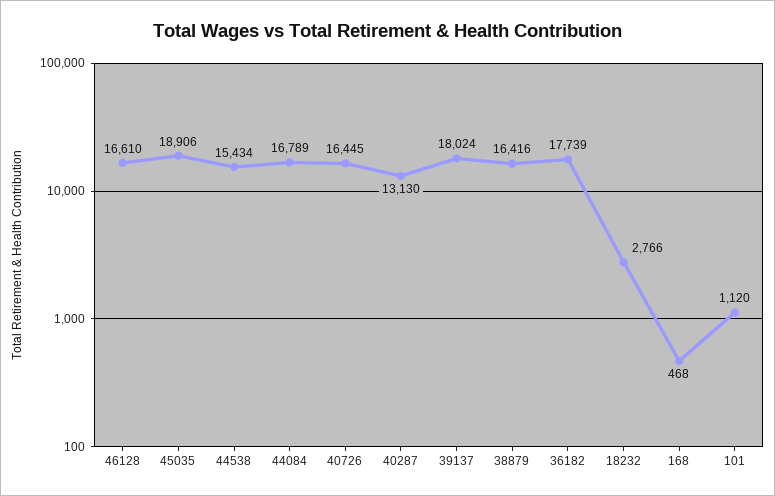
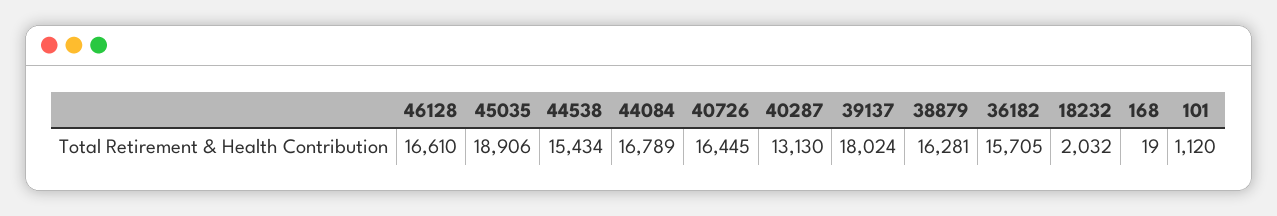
  {
    "46128": 16610,
    "45035": 18906,
    "44538": 15434,
    "44084": 16789,
    "40726": 16445,
    "40287": 13130,
    "39137": 18024,
-   "38879": 16416,
+   "38879": 16281,
-   "36182": 17739,
+   "36182": 15705,
-   "18232": 2766,
+   "18232": 2032,
-   "168": 468,
+   "168": 19,
    "101": 1120
  }

